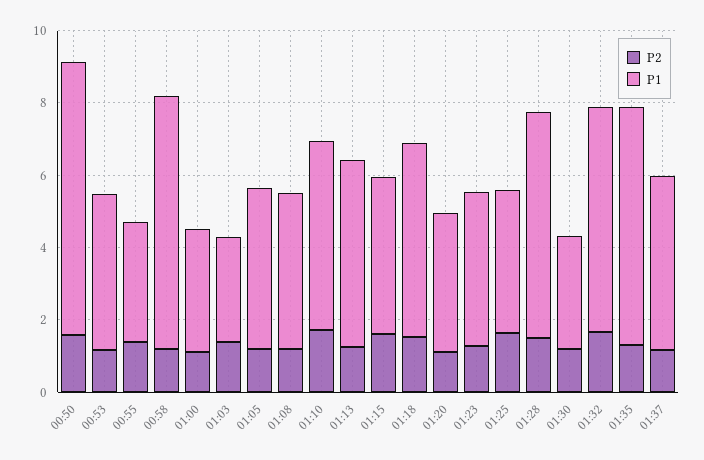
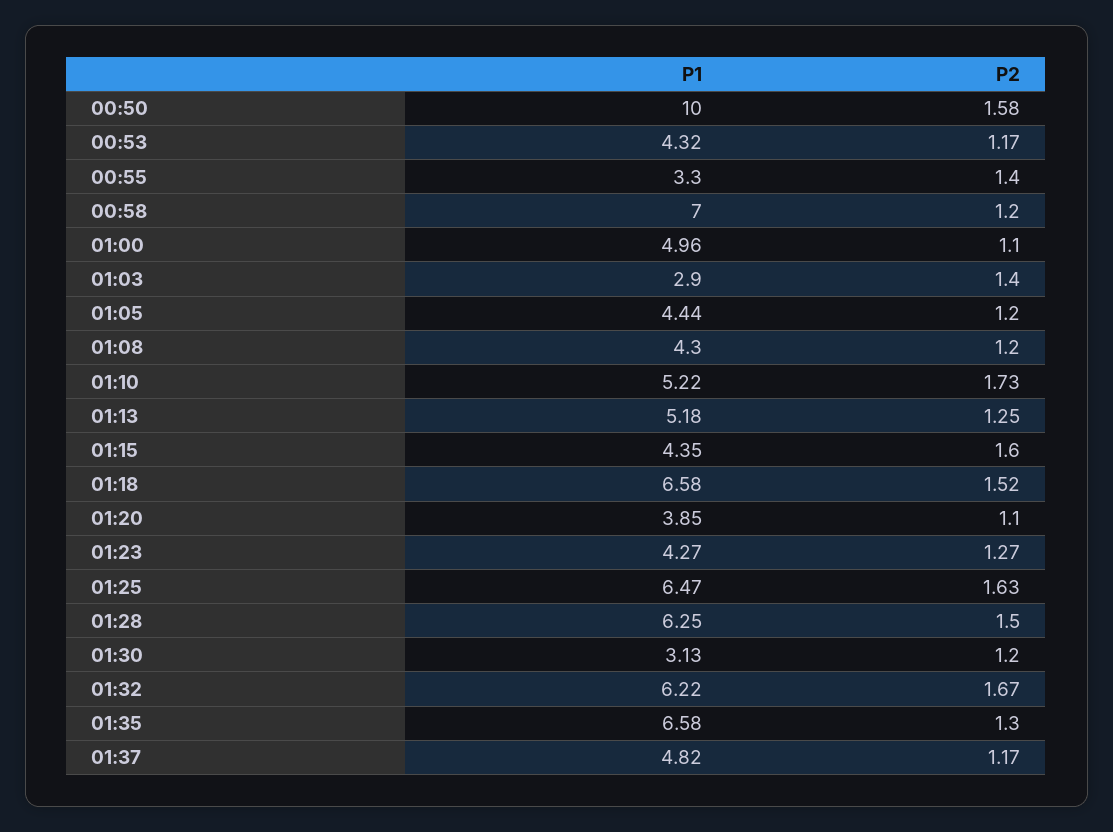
  {
    "P2": {
      "00:50": 1.58,
      "00:53": 1.17,
      "00:55": 1.4,
      "00:58": 1.2,
      "01:00": 1.1,
      "01:03": 1.4,
      "01:05": 1.2,
      "01:08": 1.2,
      "01:10": 1.73,
      "01:13": 1.25,
      "01:15": 1.6,
      "01:18": 1.52,
      "01:20": 1.1,
      "01:23": 1.27,
      "01:25": 1.63,
      "01:28": 1.5,
      "01:30": 1.2,
      "01:32": 1.67,
      "01:35": 1.3,
      "01:37": 1.17
    },
    "P1": {
-     "00:50": 7.5,
+     "00:50": 10,
      "00:53": 4.32,
      "00:55": 3.3,
      "00:58": 7,
-     "01:00": 3.5,
+     "01:00": 4.96,
      "01:03": 2.9,
      "01:05": 4.44,
      "01:08": 4.3,
      "01:10": 5.22,
      "01:13": 5.18,
      "01:15": 4.35,
-     "01:18": 5.5,
+     "01:18": 6.58,
      "01:20": 3.85,
      "01:23": 4.27,
-     "01:25": 4,
+     "01:25": 6.47,
      "01:28": 6.25,
      "01:30": 3.13,
      "01:32": 6.22,
      "01:35": 6.58,
      "01:37": 4.82
    }
  }

